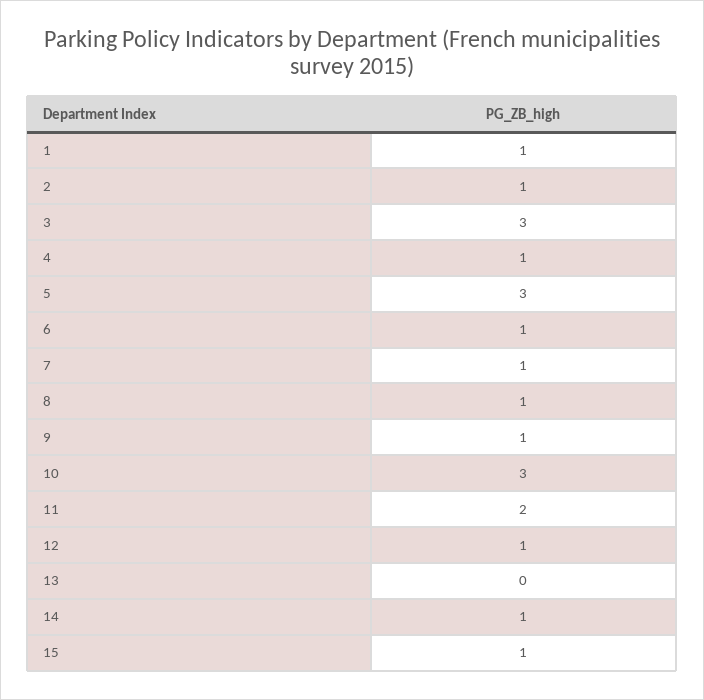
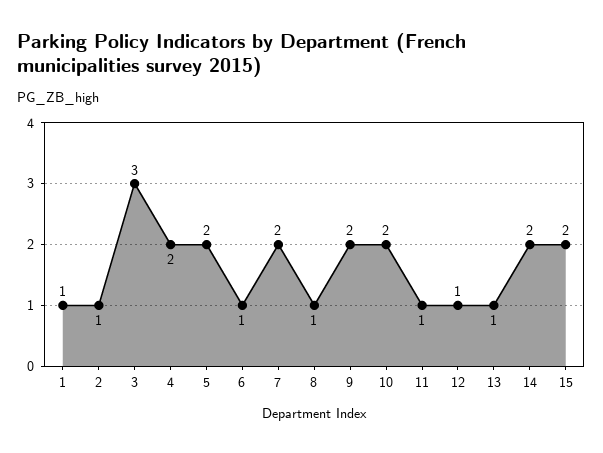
  {
    "1": 1,
    "2": 1,
    "3": 3,
-   "4": 1,
+   "4": 2,
-   "5": 3,
+   "5": 2,
    "6": 1,
-   "7": 1,
+   "7": 2,
    "8": 1,
-   "9": 1,
+   "9": 2,
-   "10": 3,
+   "10": 2,
-   "11": 2,
+   "11": 1,
    "12": 1,
-   "13": 0,
+   "13": 1,
-   "14": 1,
+   "14": 2,
-   "15": 1
+   "15": 2
  }

